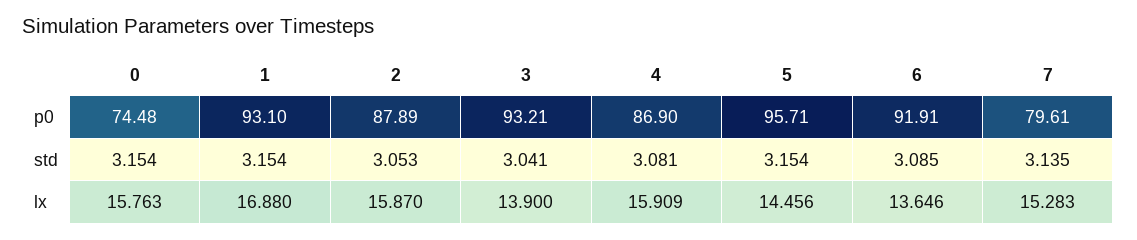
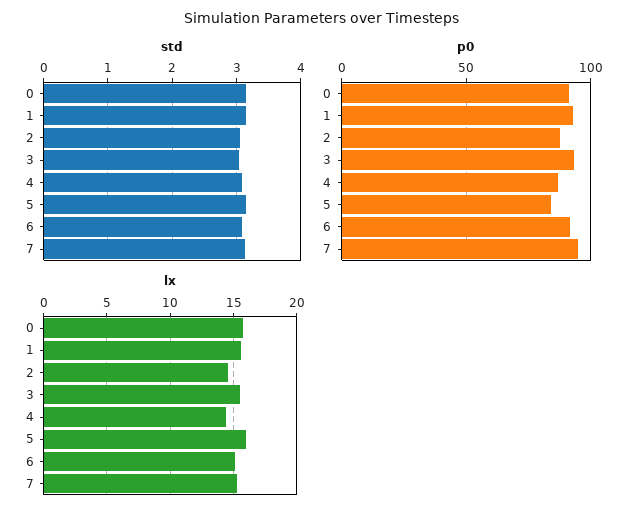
  {
    "p0": {
-     "0": 74.48,
+     "0": 90,
      "1": 93.1,
      "2": 87.89,
      "3": 93.21,
      "4": 86.9,
-     "5": 95.71,
+     "5": 85,
      "6": 91.91,
-     "7": 79.61
+     "7": 95
    },
    "std": {
      "0": 3.154,
      "1": 3.154,
      "2": 3.053,
      "3": 3.041,
      "4": 3.081,
      "5": 3.154,
      "6": 3.085,
      "7": 3.135
    },
    "lx": {
      "0": 15.763,
-     "1": 16.88,
+     "1": 15.5,
-     "2": 15.87,
+     "2": 14.5,
-     "3": 13.9,
+     "3": 15.5,
-     "4": 15.909,
+     "4": 14.5,
-     "5": 14.456,
+     "5": 16,
-     "6": 13.646,
+     "6": 15,
      "7": 15.283
    }
  }

